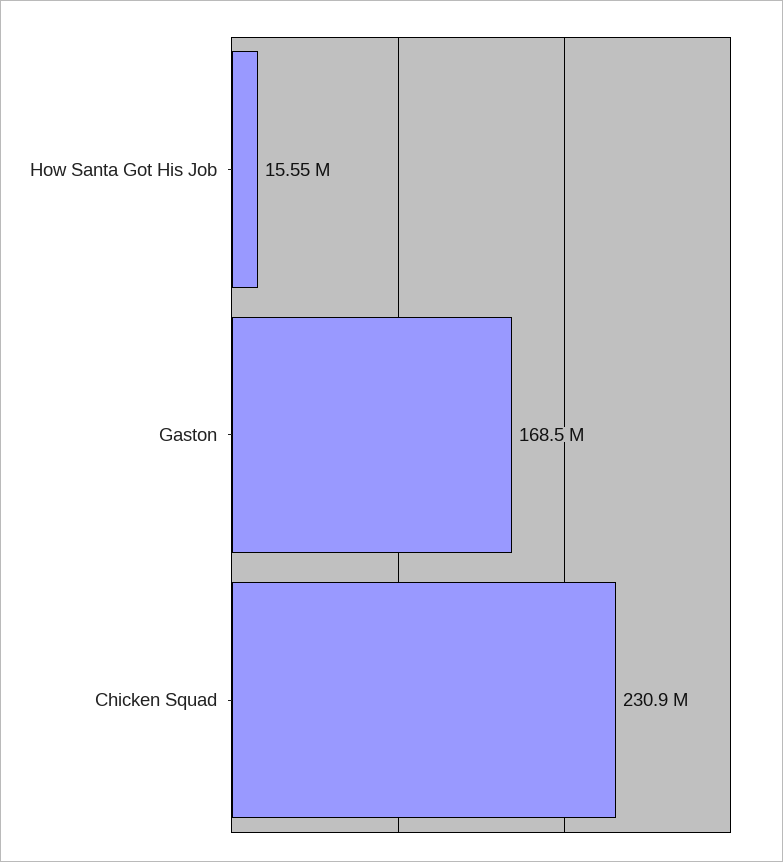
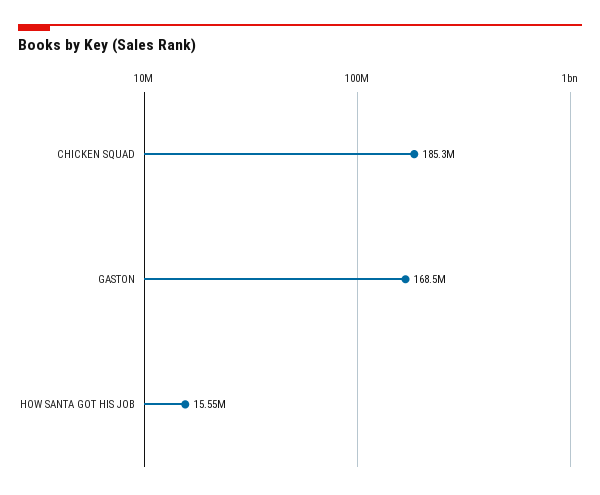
  {
    "How Santa Got His Job": 15550000,
    "Gaston": 168500000,
-   "Chicken Squad": 230900000
+   "Chicken Squad": 185300000
  }

